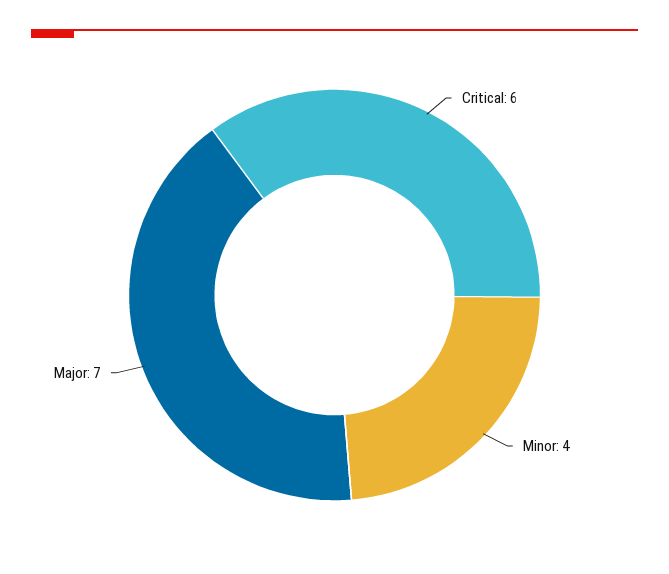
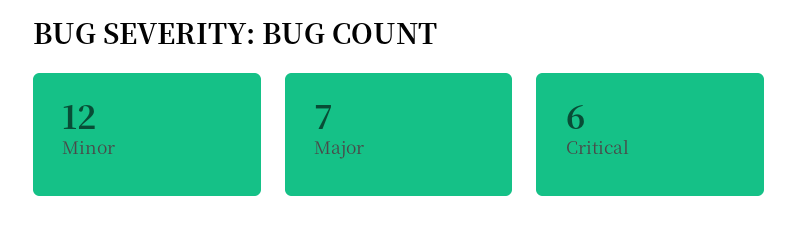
  {
    "Critical": 6,
-   "Minor": 4,
+   "Minor": 12,
    "Major": 7
  }

